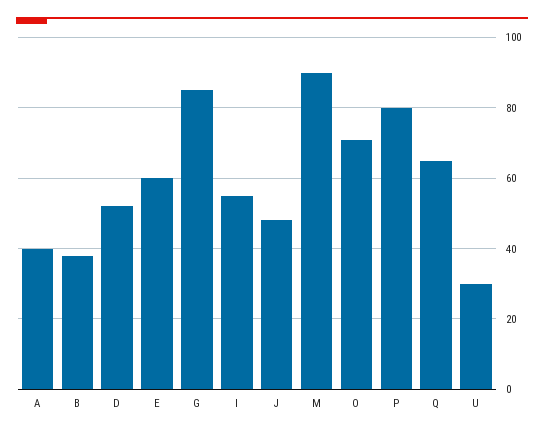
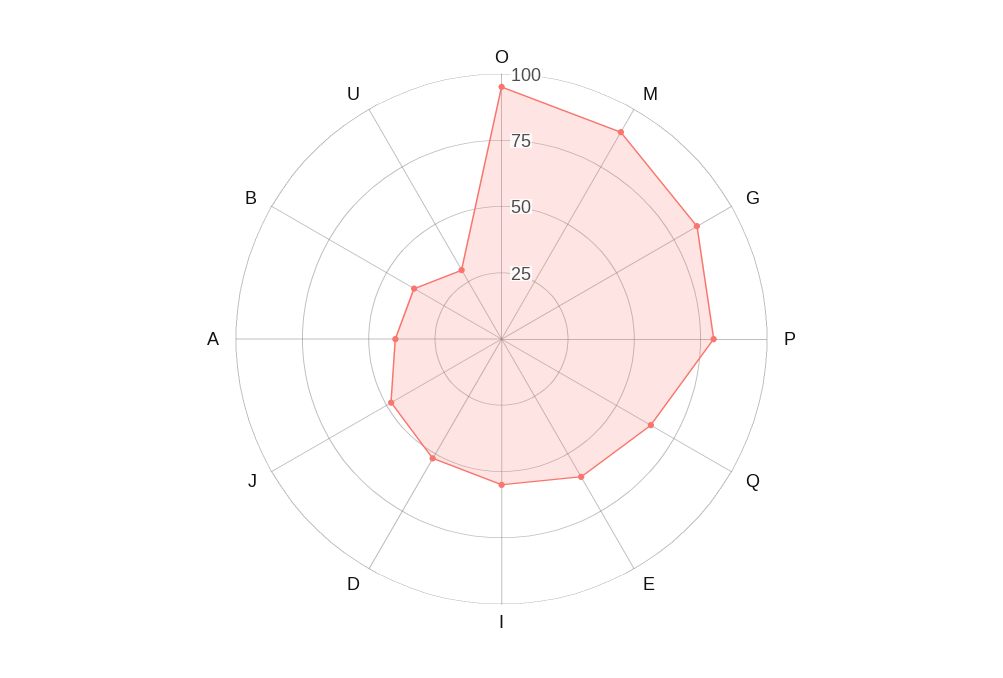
  {
    "A": 40,
    "B": 40,
    "D": 50,
    "E": 60,
    "G": 85,
    "I": 55,
    "J": 50,
    "M": 90,
-   "O": 70,
+   "O": 95,
    "P": 80,
    "Q": 65,
    "U": 30
  }

